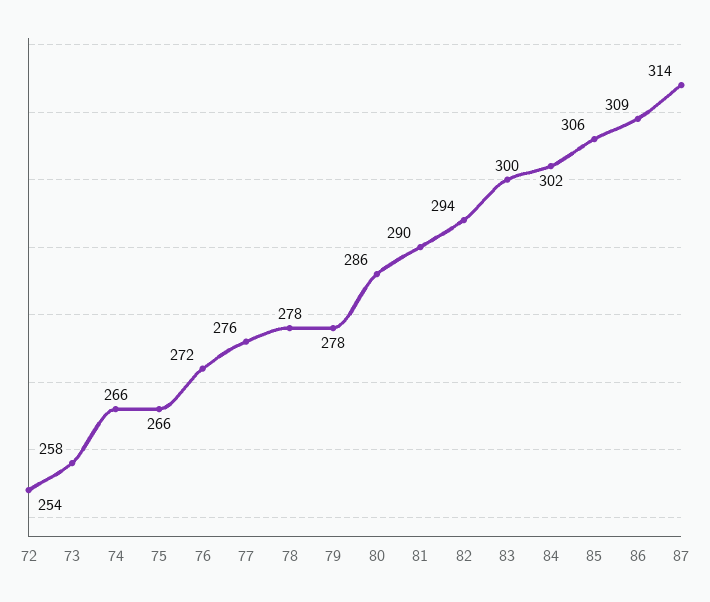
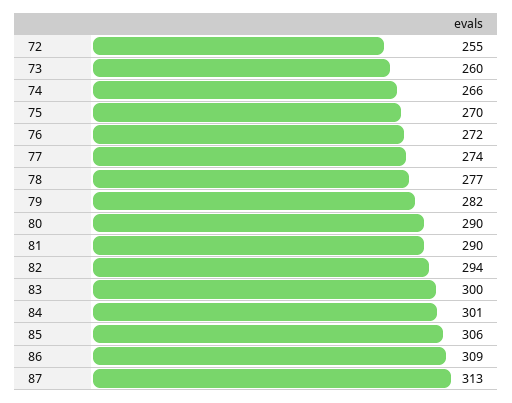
  {
-   "72": 254,
+   "72": 255,
-   "73": 258,
+   "73": 260,
    "74": 266,
-   "75": 266,
+   "75": 270,
    "76": 272,
-   "77": 276,
+   "77": 274,
-   "78": 278,
+   "78": 277,
-   "79": 278,
+   "79": 282,
-   "80": 286,
+   "80": 290,
    "81": 290,
    "82": 294,
    "83": 300,
-   "84": 302,
+   "84": 301,
    "85": 306,
    "86": 309,
-   "87": 314
+   "87": 313
  }

